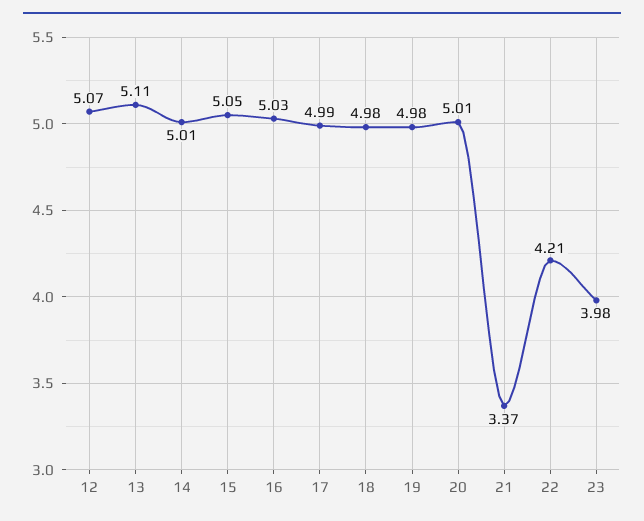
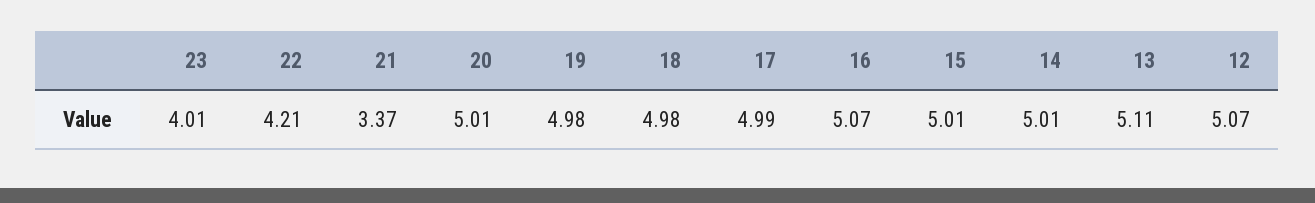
  {
    "12": 5.07,
    "13": 5.11,
    "14": 5.01,
-   "15": 5.05,
+   "15": 5.01,
-   "16": 5.03,
+   "16": 5.07,
    "17": 4.99,
    "18": 4.98,
    "19": 4.98,
    "20": 5.01,
    "21": 3.37,
    "22": 4.21,
-   "23": 3.98
+   "23": 4.01
  }

